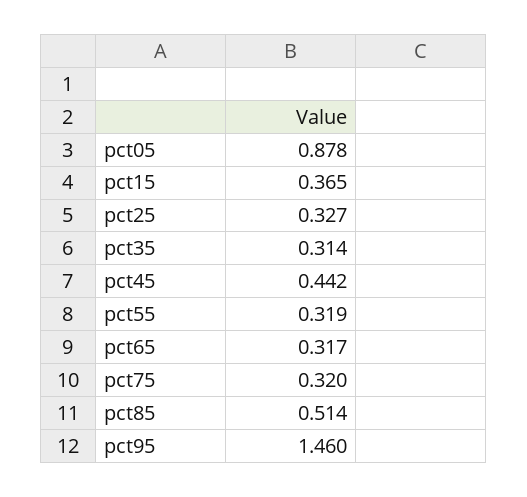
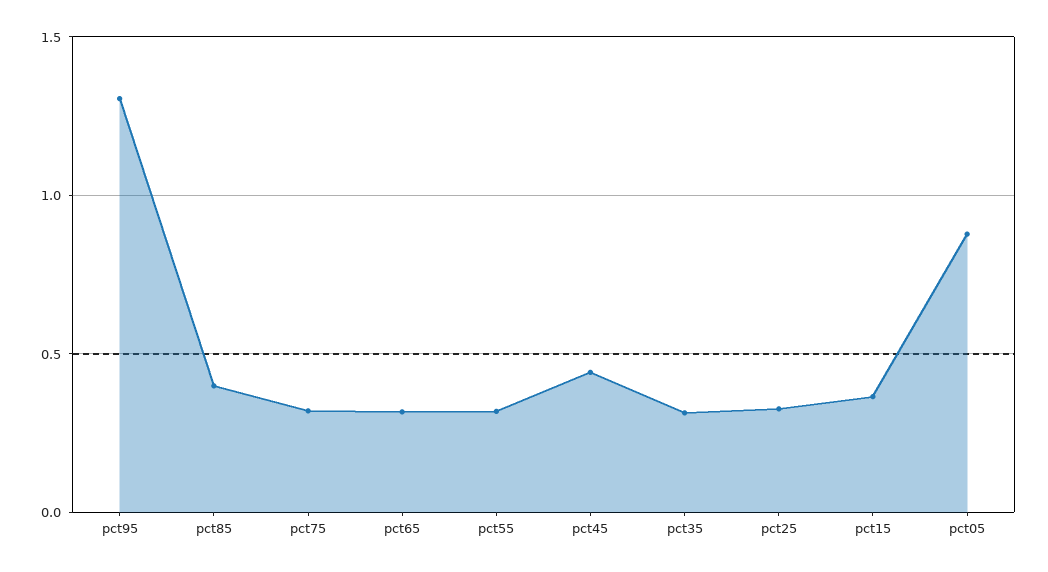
  {
    "pct05": 0.878,
    "pct15": 0.365,
    "pct25": 0.327,
    "pct35": 0.314,
    "pct45": 0.442,
    "pct55": 0.319,
    "pct65": 0.317,
    "pct75": 0.32,
-   "pct85": 0.514,
+   "pct85": 0.4,
-   "pct95": 1.46
+   "pct95": 1.3
  }

